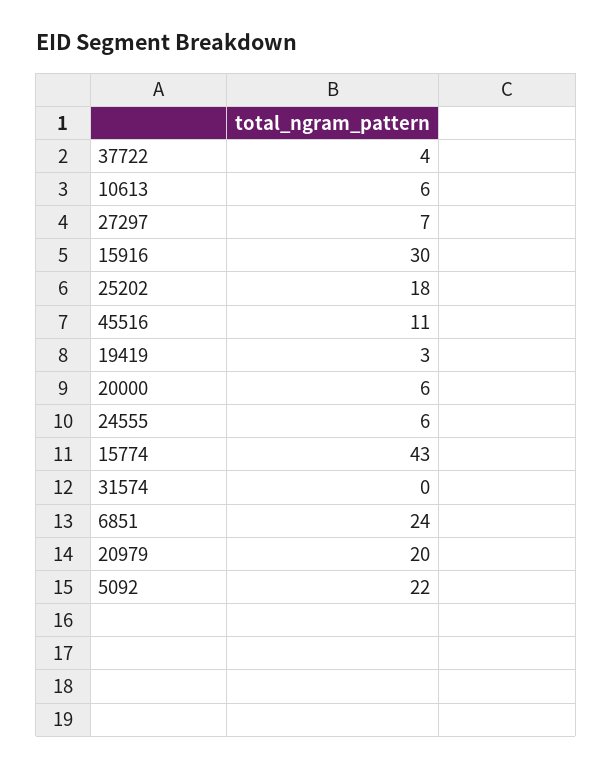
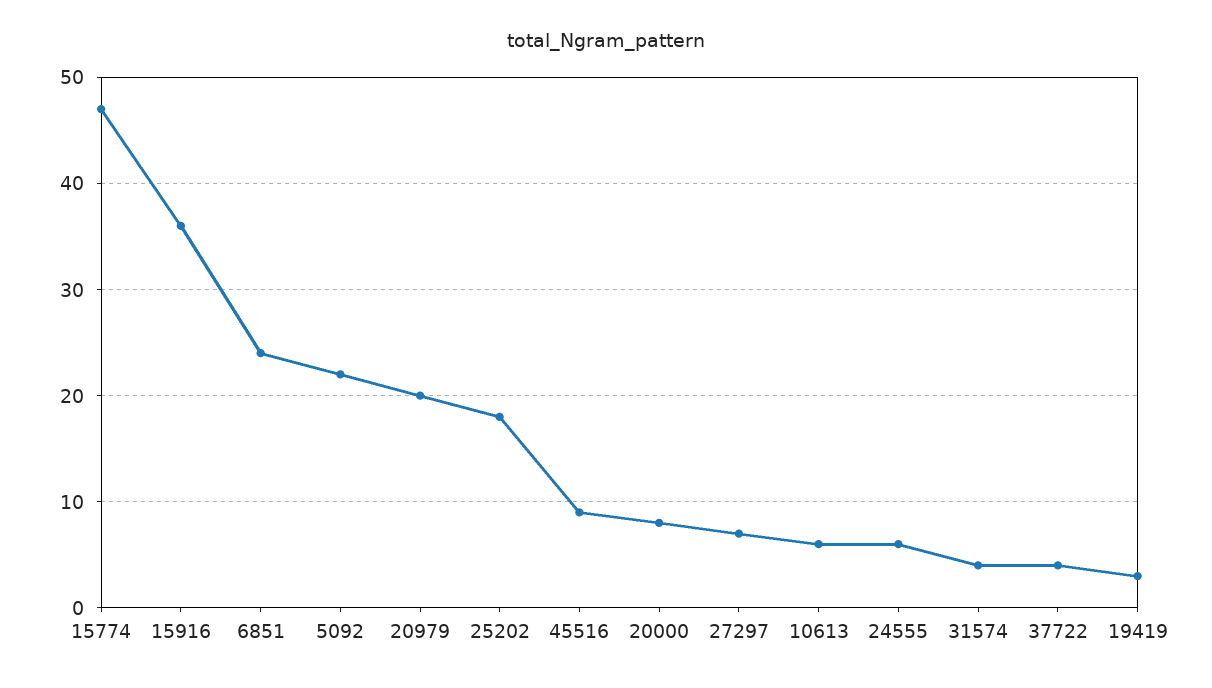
  {
    "37722": 4,
    "10613": 6,
    "27297": 7,
-   "15916": 30,
+   "15916": 36,
    "25202": 18,
-   "45516": 11,
+   "45516": 9,
    "19419": 3,
-   "20000": 6,
+   "20000": 8,
    "24555": 6,
-   "15774": 43,
+   "15774": 47,
-   "31574": 0,
+   "31574": 4,
    "6851": 24,
    "20979": 20,
    "5092": 22
  }

